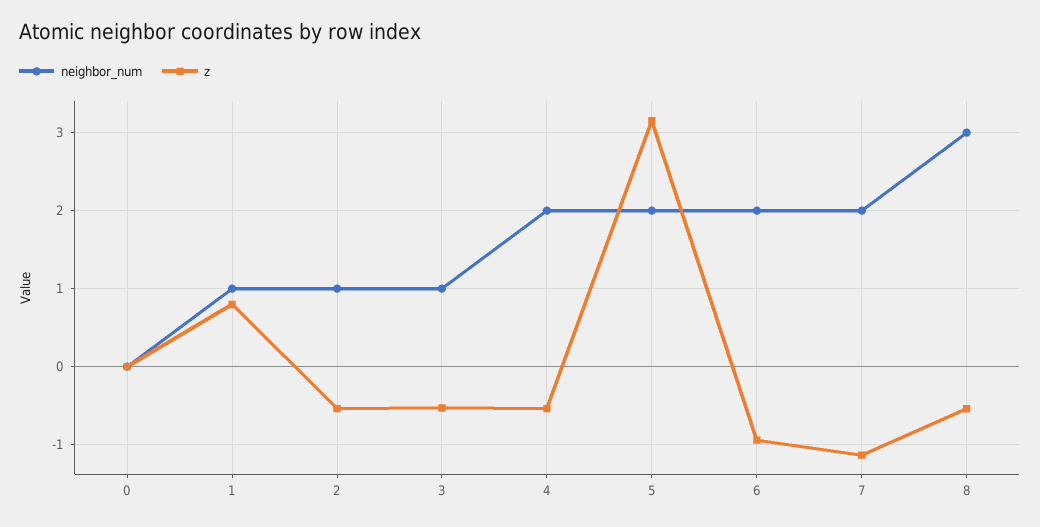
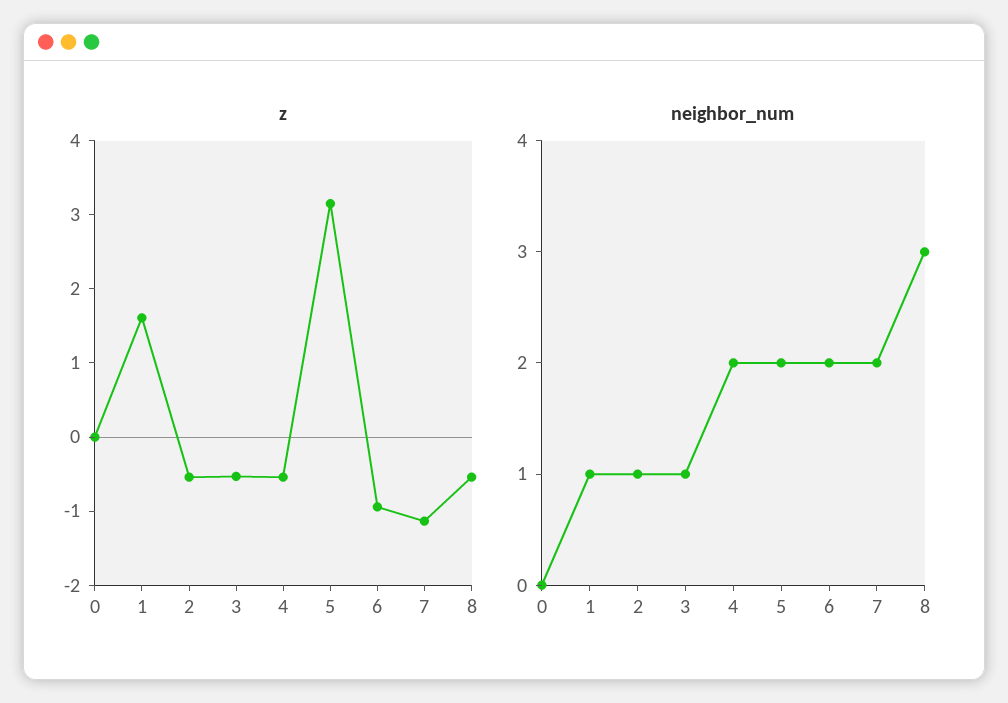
  {
    "neighbor_num": {
      "0": 0,
      "1": 1,
      "2": 1,
      "3": 1,
      "4": 2,
      "5": 2,
      "6": 2,
      "7": 2,
      "8": 3
    },
    "z": {
      "0": 0,
-     "1": 0.8,
+     "1": 1.6,
      "2": -0.5,
      "3": -0.5,
      "4": -0.5,
      "5": 3.2,
      "6": -0.9,
      "7": -1.1,
      "8": -0.5
    }
  }

